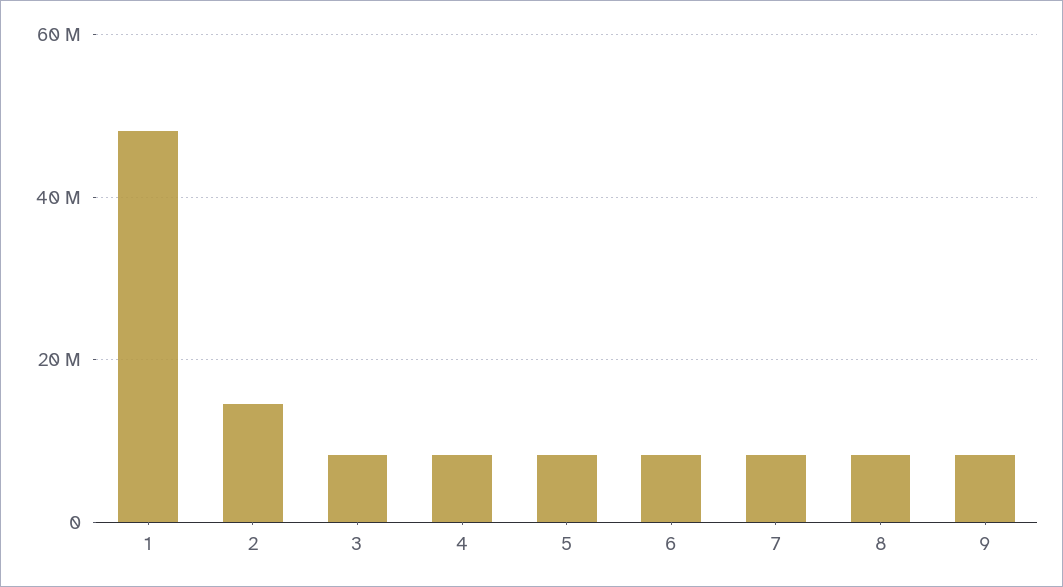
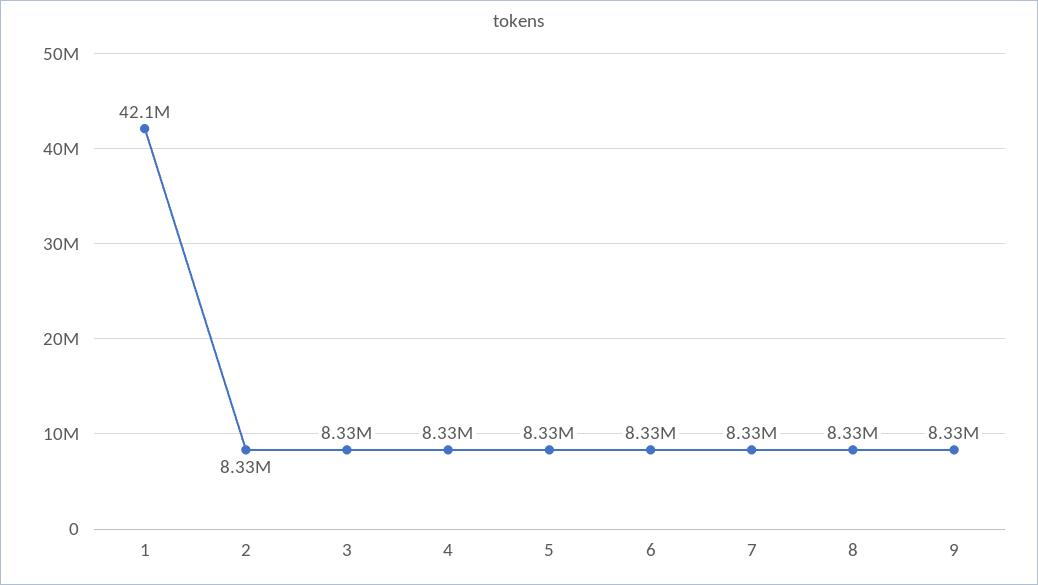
  {
-   "1": 48000000,
+   "1": 42100000,
-   "2": 14000000,
+   "2": 8330000,
    "3": 8330000,
    "4": 8330000,
    "5": 8330000,
    "6": 8330000,
    "7": 8330000,
    "8": 8330000,
    "9": 8330000
  }

